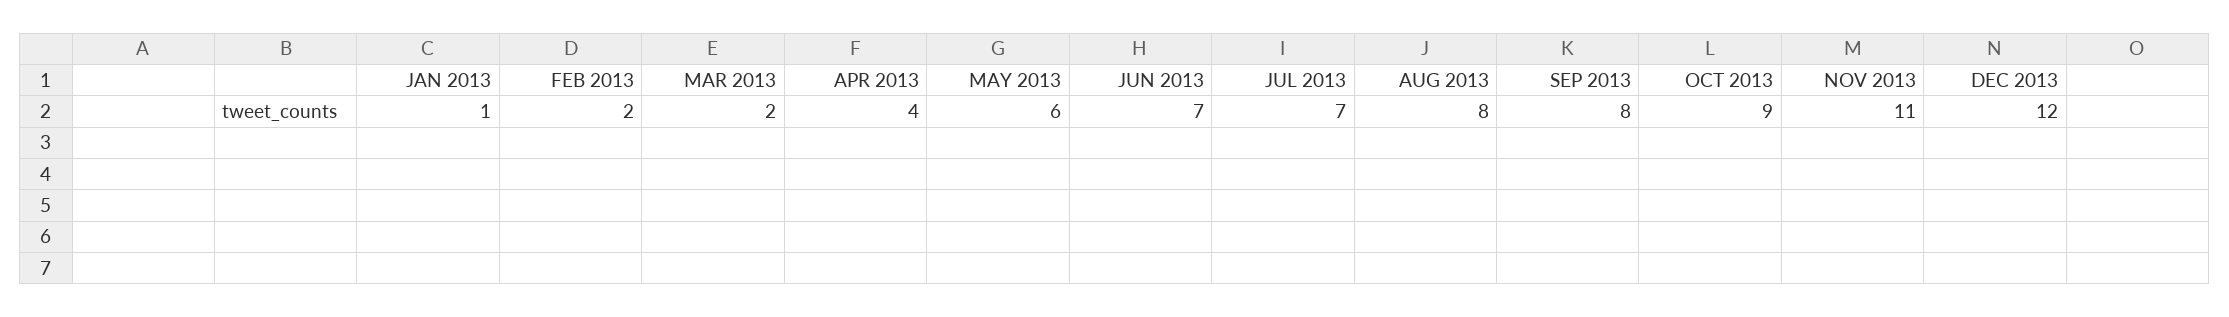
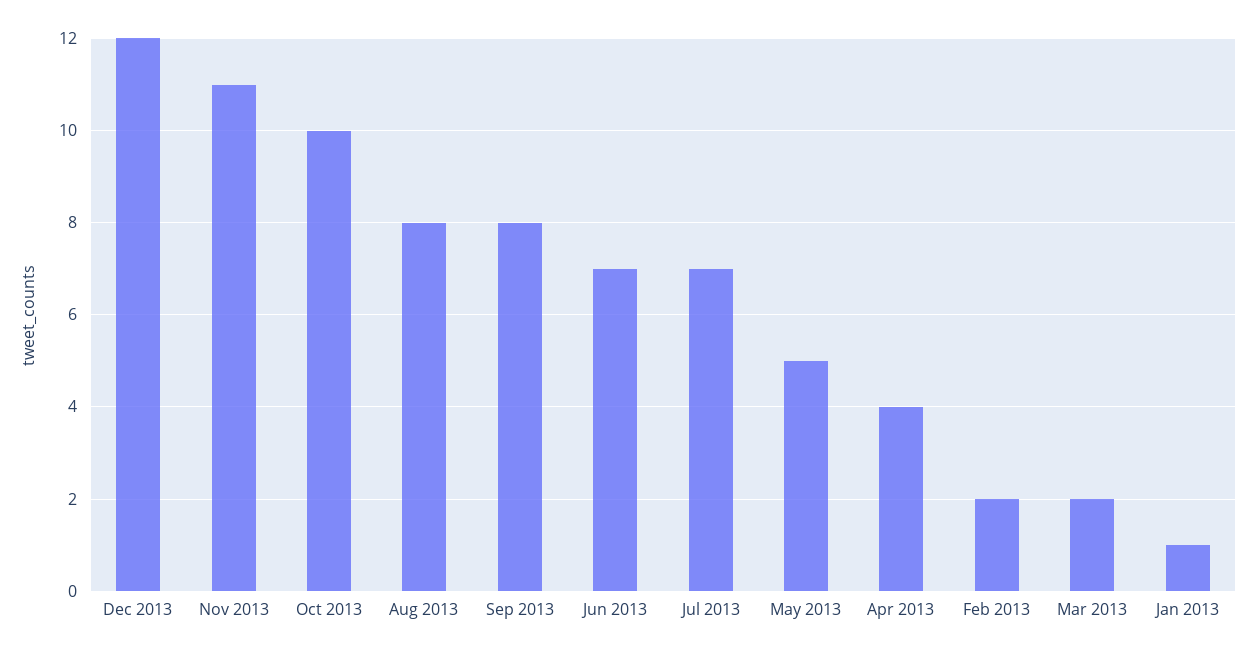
  {
    "JAN 2013": 1,
    "FEB 2013": 2,
    "MAR 2013": 2,
    "APR 2013": 4,
-   "MAY 2013": 6,
+   "MAY 2013": 5,
    "JUN 2013": 7,
    "JUL 2013": 7,
    "AUG 2013": 8,
    "SEP 2013": 8,
-   "OCT 2013": 9,
+   "OCT 2013": 10,
    "NOV 2013": 11,
    "DEC 2013": 12
  }

